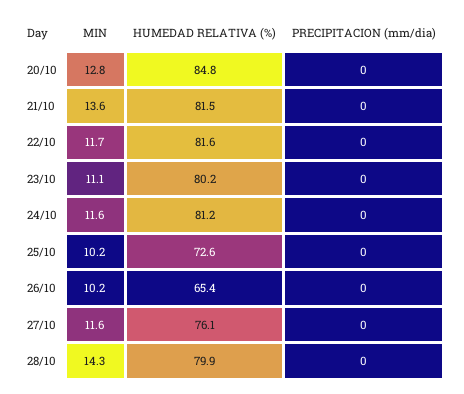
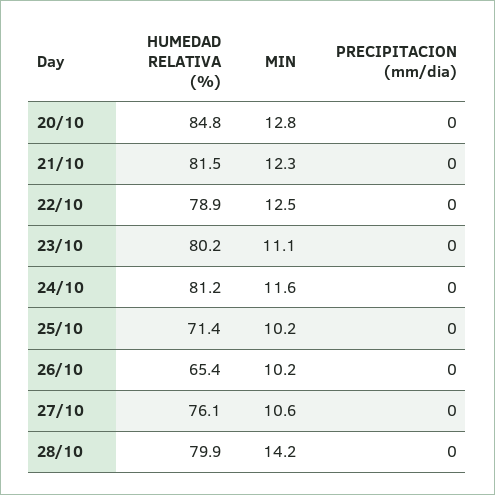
  {
    "MIN": {
      "20/10": 12.8,
-     "21/10": 13.6,
+     "21/10": 12.3,
-     "22/10": 11.7,
+     "22/10": 12.5,
      "23/10": 11.1,
      "24/10": 11.6,
      "25/10": 10.2,
      "26/10": 10.2,
-     "27/10": 11.6,
+     "27/10": 10.6,
-     "28/10": 14.3
+     "28/10": 14.2
    },
    "HUMEDAD RELATIVA (%)": {
      "20/10": 84.8,
      "21/10": 81.5,
-     "22/10": 81.6,
+     "22/10": 78.9,
      "23/10": 80.2,
      "24/10": 81.2,
-     "25/10": 72.6,
+     "25/10": 71.4,
      "26/10": 65.4,
      "27/10": 76.1,
      "28/10": 79.9
    },
    "PRECIPITACION (mm/dia)": {
      "20/10": 0,
      "21/10": 0,
      "22/10": 0,
      "23/10": 0,
      "24/10": 0,
      "25/10": 0,
      "26/10": 0,
      "27/10": 0,
      "28/10": 0
    }
  }

